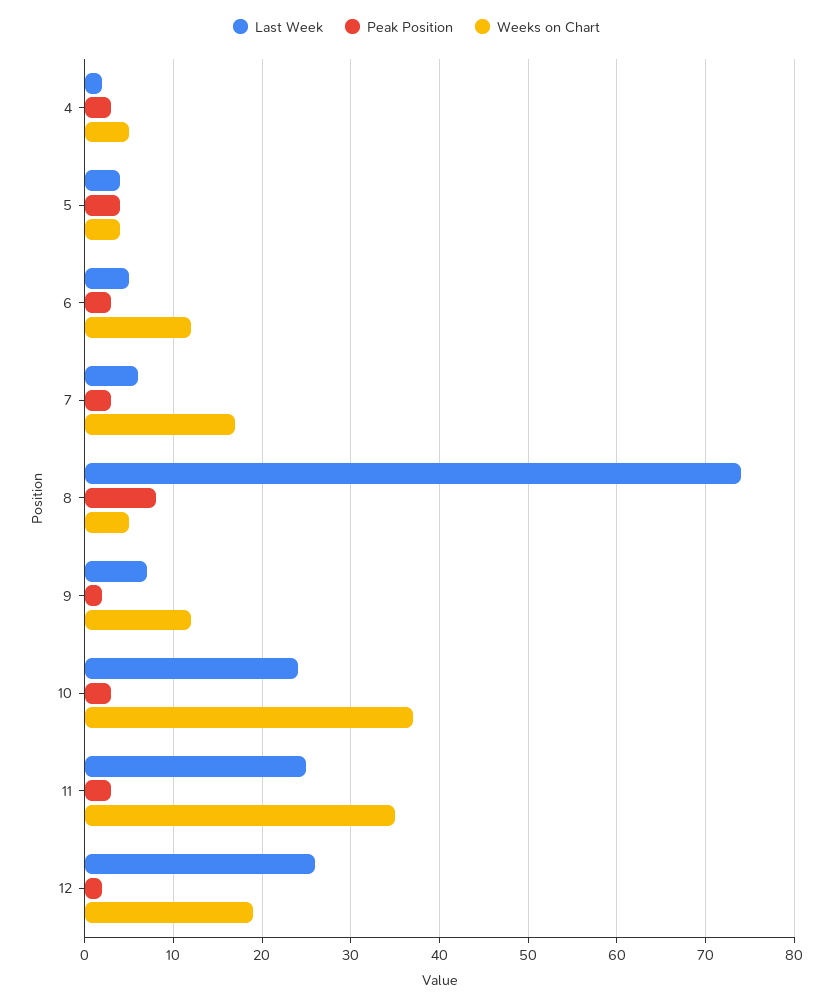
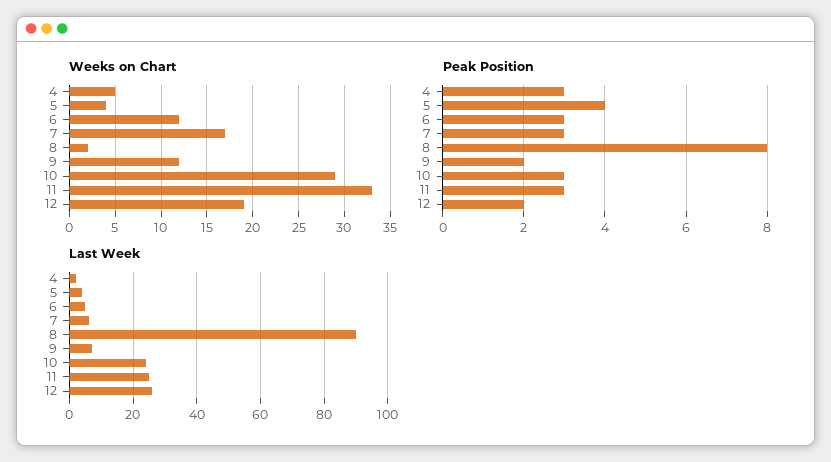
  {
    "Last Week": {
      "4": 2,
      "5": 4,
      "6": 5,
      "7": 6,
-     "8": 74,
+     "8": 90,
      "9": 7,
      "10": 24,
      "11": 25,
      "12": 26
    },
    "Peak Position": {
      "4": 3,
      "5": 4,
      "6": 3,
      "7": 3,
      "8": 8,
      "9": 2,
      "10": 3,
      "11": 3,
      "12": 2
    },
    "Weeks on Chart": {
      "4": 5,
      "5": 4,
      "6": 12,
      "7": 17,
-     "8": 5,
+     "8": 2,
      "9": 12,
-     "10": 37,
+     "10": 29,
-     "11": 35,
+     "11": 33,
      "12": 19
    }
  }

